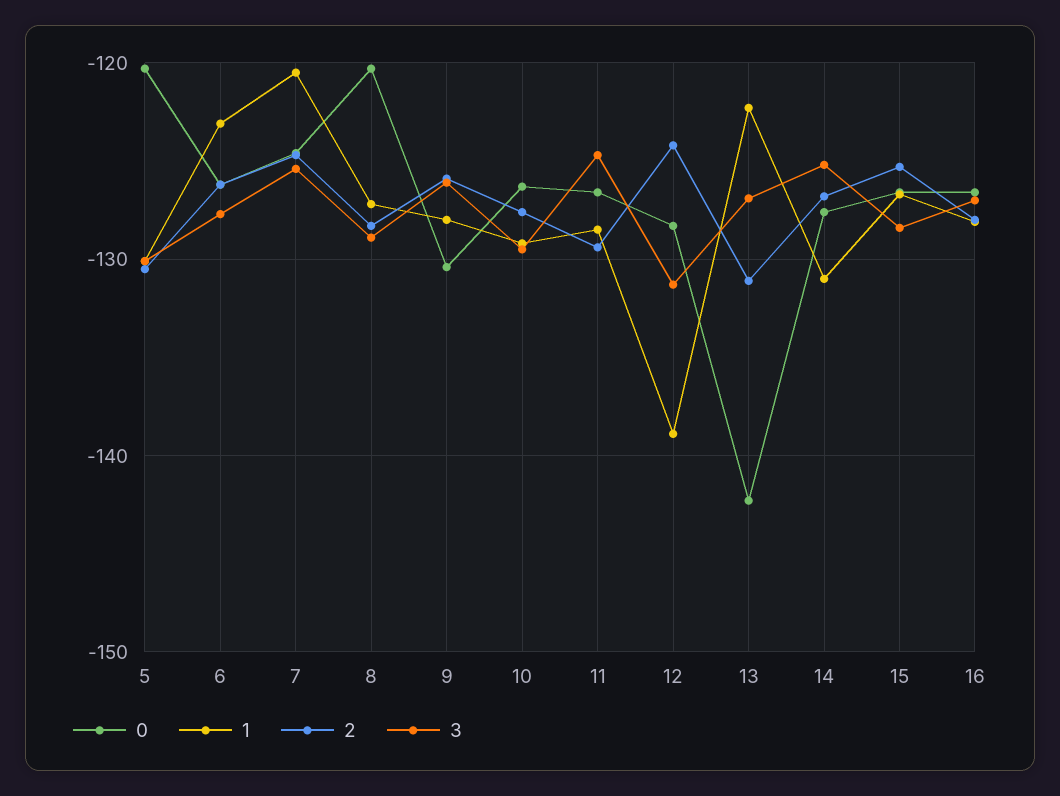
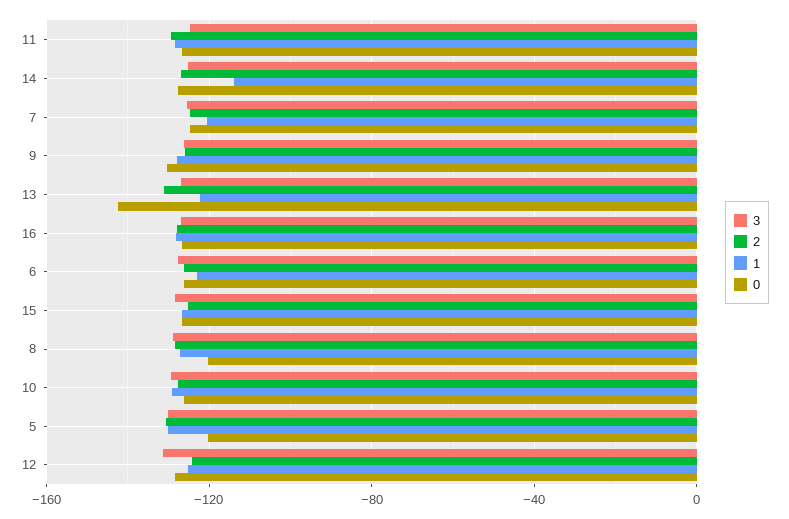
  {
    "0": {
      "5": -120,
      "6": -126,
      "7": -125,
      "8": -120,
      "9": -130,
      "10": -126,
      "11": -127,
      "12": -128,
      "13": -142,
      "14": -128,
      "15": -127,
      "16": -127
    },
    "1": {
      "5": -130,
      "6": -123,
      "7": -121,
      "8": -127,
      "9": -128,
      "10": -129,
      "11": -129,
-     "12": -139,
+     "12": -125,
      "13": -122,
-     "14": -131,
+     "14": -115,
      "15": -127,
      "16": -128
    },
    "2": {
      "5": -131,
      "6": -126,
      "7": -125,
      "8": -128,
      "9": -126,
      "10": -128,
      "11": -129,
      "12": -124,
      "13": -131,
      "14": -127,
      "15": -125,
      "16": -128
    },
    "3": {
      "5": -130,
      "6": -128,
      "7": -125,
      "8": -129,
      "9": -126,
      "10": -130,
      "11": -125,
      "12": -131,
      "13": -127,
      "14": -125,
      "15": -128,
      "16": -127
    }
  }

